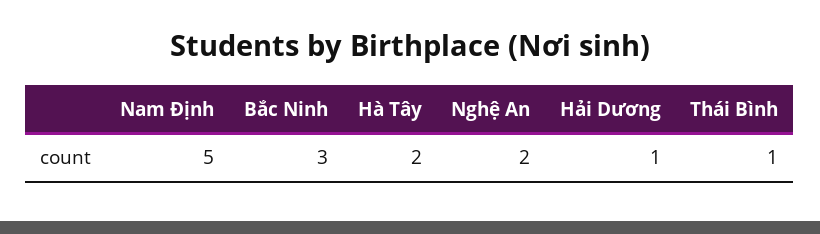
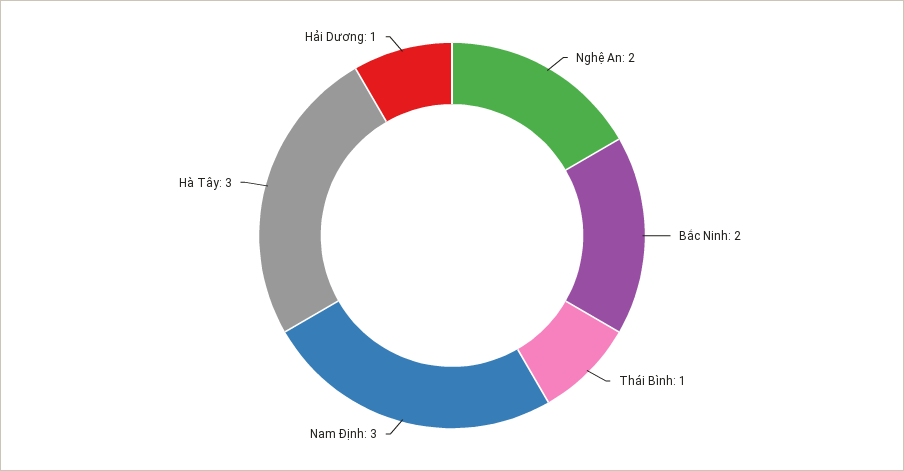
  {
-   "Nam Định": 5,
+   "Nam Định": 3,
-   "Bắc Ninh": 3,
+   "Bắc Ninh": 2,
-   "Hà Tây": 2,
+   "Hà Tây": 3,
    "Nghệ An": 2,
    "Hải Dương": 1,
    "Thái Bình": 1
  }

